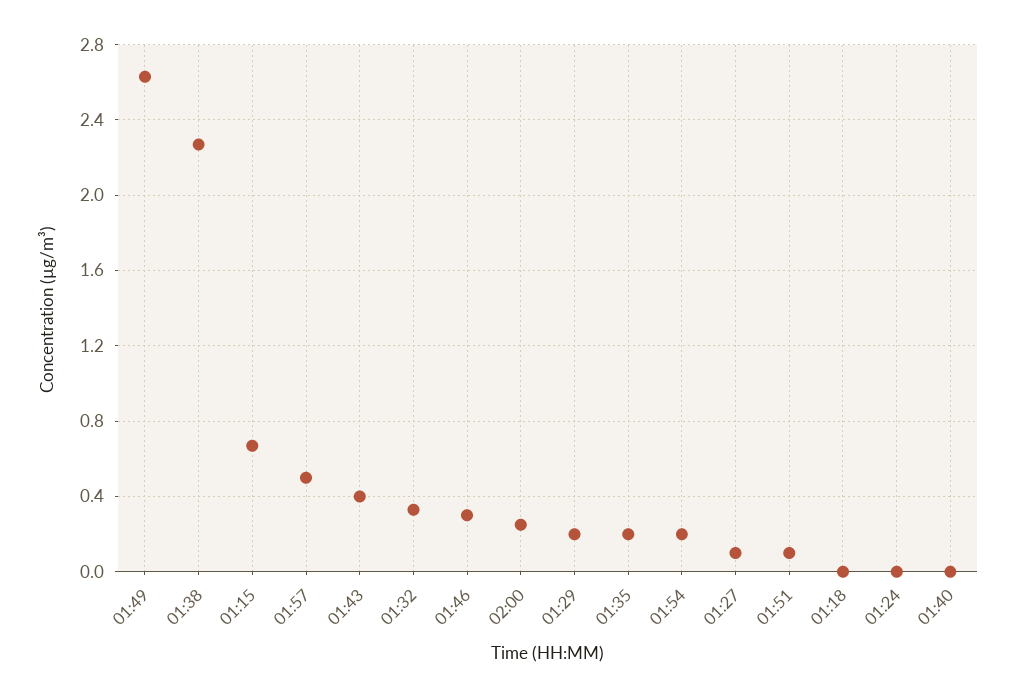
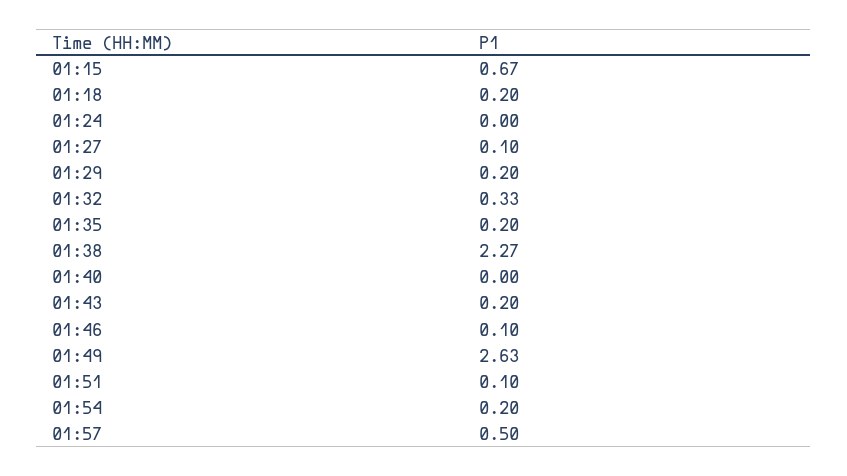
  {
    "01:49": 2.63,
    "01:38": 2.27,
    "01:15": 0.67,
    "01:57": 0.5,
-   "01:43": 0.4,
+   "01:43": 0.2,
    "01:32": 0.33,
-   "01:46": 0.3,
+   "01:46": 0.1,
-   "02:00": 0.25,
    "01:29": 0.2,
    "01:35": 0.2,
    "01:54": 0.2,
    "01:27": 0.1,
    "01:51": 0.1,
-   "01:18": 0,
+   "01:18": 0.2,
    "01:24": 0,
    "01:40": 0
  }

